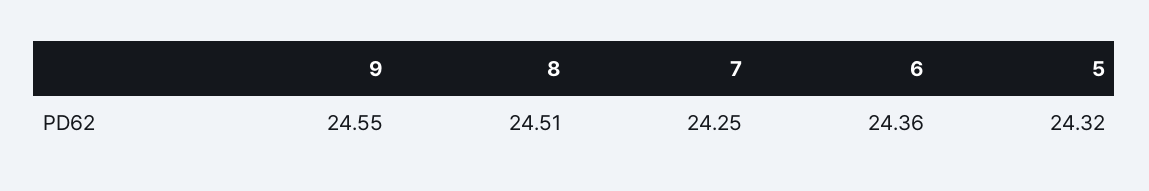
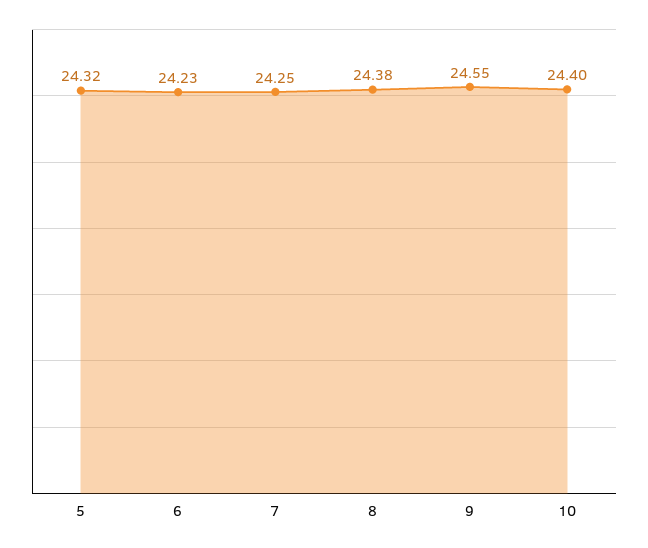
  {
    "9": 24.55,
-   "8": 24.51,
+   "8": 24.38,
    "7": 24.25,
-   "6": 24.36,
+   "6": 24.23,
-   "5": 24.32
+   "5": 24.32,
+   "10": 24.4
  }

